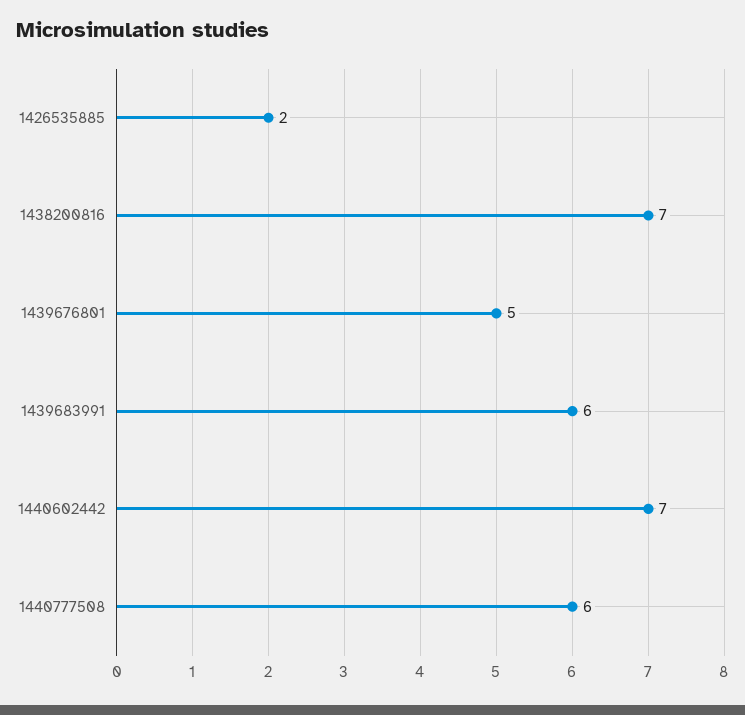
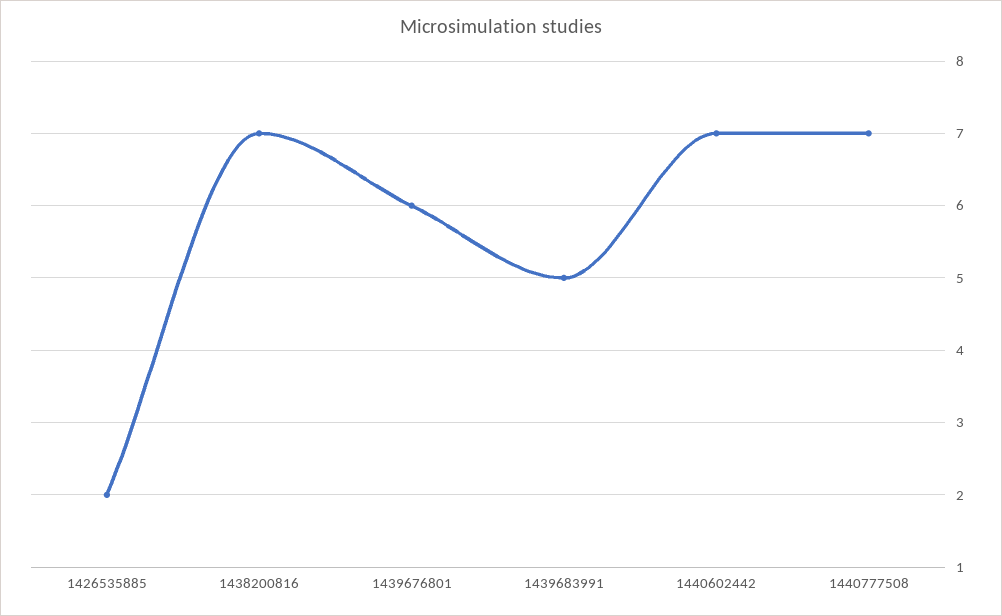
  {
    "1426535885": 2,
    "1438200816": 7,
-   "1439676801": 5,
+   "1439676801": 6,
-   "1439683991": 6,
+   "1439683991": 5,
    "1440602442": 7,
-   "1440777508": 6
+   "1440777508": 7
  }

